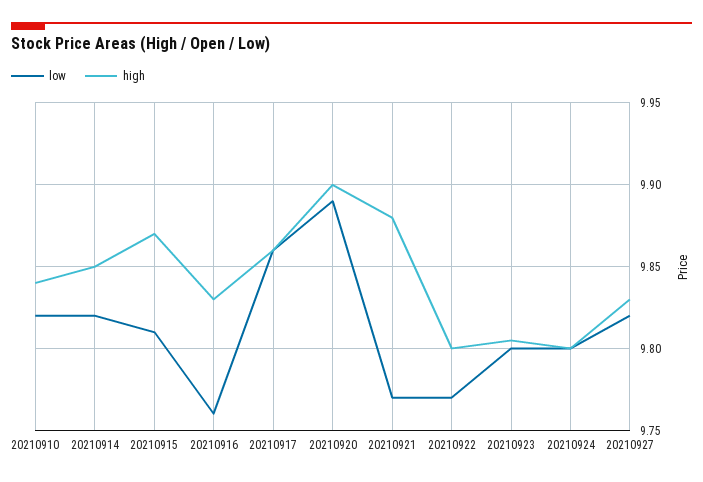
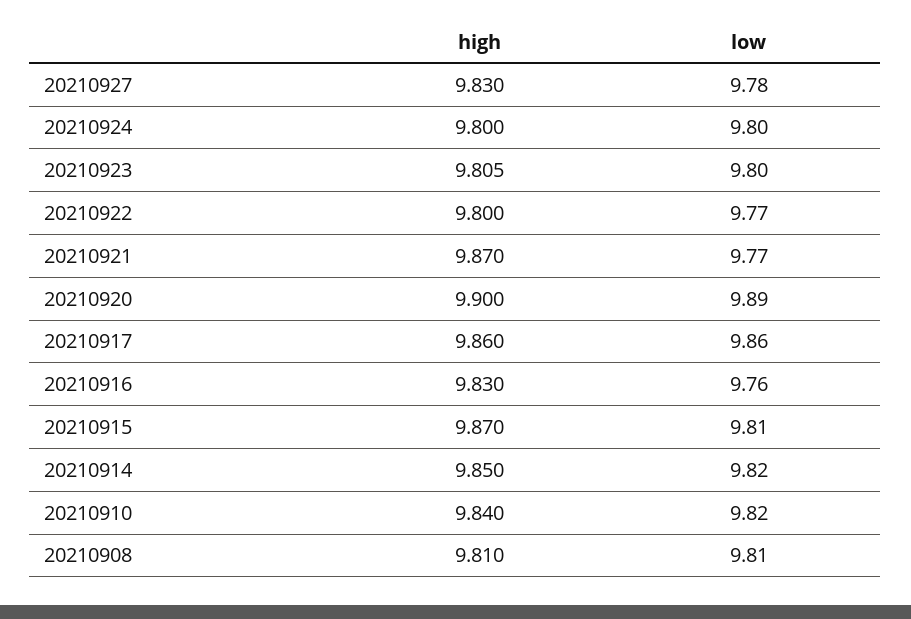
  {
    "low": {
      "20210910": 9.82,
      "20210914": 9.82,
      "20210915": 9.81,
      "20210916": 9.76,
      "20210917": 9.86,
      "20210920": 9.89,
      "20210921": 9.77,
      "20210922": 9.77,
      "20210923": 9.8,
      "20210924": 9.8,
-     "20210927": 9.82
+     "20210927": 9.78,
+     "20210908": 9.81
    },
    "high": {
      "20210910": 9.84,
      "20210914": 9.85,
      "20210915": 9.87,
      "20210916": 9.83,
      "20210917": 9.86,
      "20210920": 9.9,
-     "20210921": 9.88,
+     "20210921": 9.87,
      "20210922": 9.8,
      "20210923": 9.805,
      "20210924": 9.8,
-     "20210927": 9.83
+     "20210927": 9.83,
+     "20210908": 9.81
    }
  }

